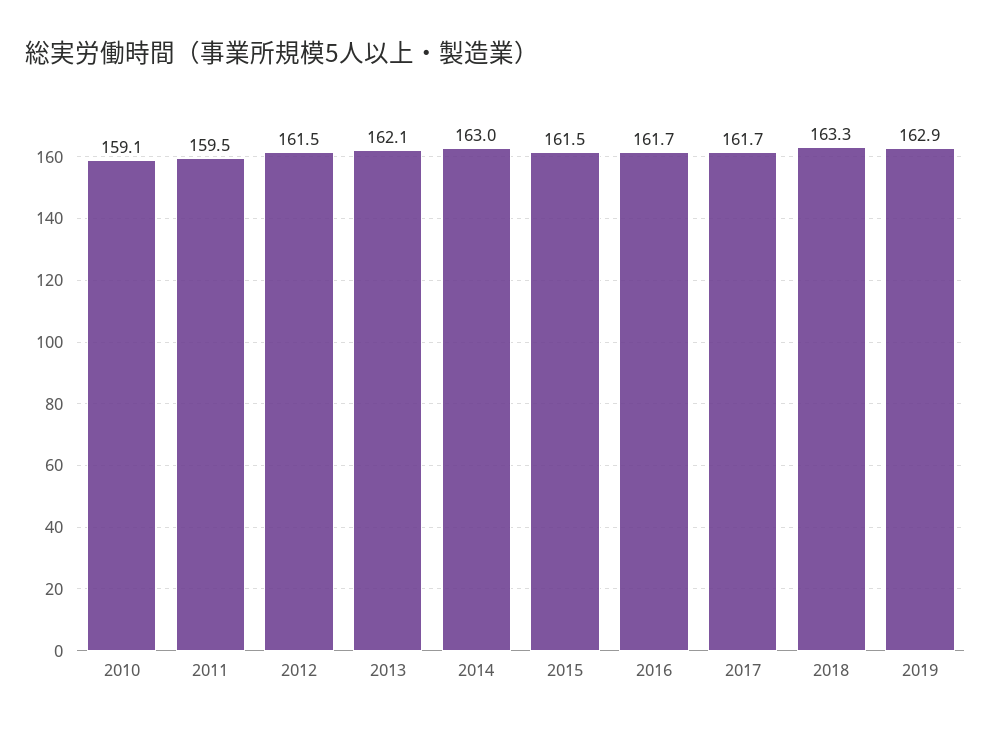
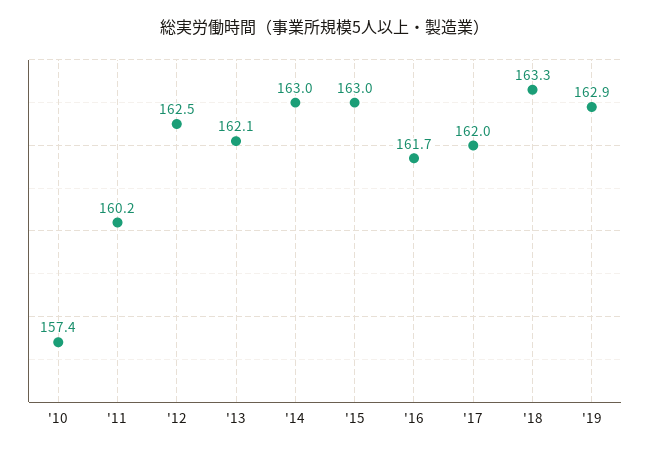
  {
-   "2010": 159.1,
+   "2010": 157.4,
-   "2011": 159.5,
+   "2011": 160.2,
-   "2012": 161.5,
+   "2012": 162.5,
    "2013": 162.1,
    "2014": 163,
-   "2015": 161.5,
+   "2015": 163,
    "2016": 161.7,
-   "2017": 161.7,
+   "2017": 162,
    "2018": 163.3,
    "2019": 162.9
  }

